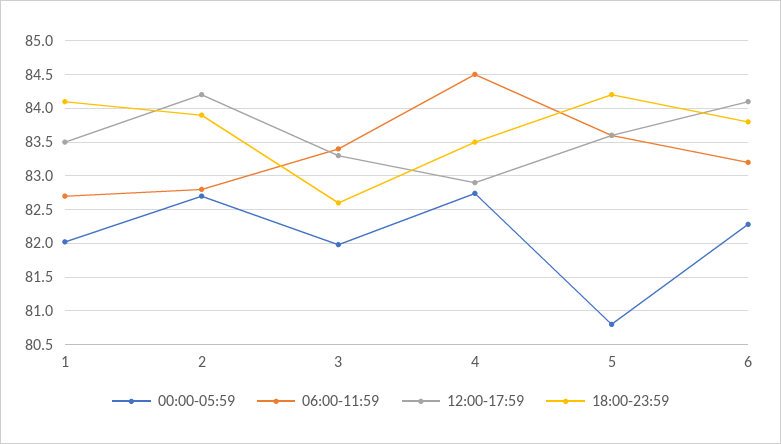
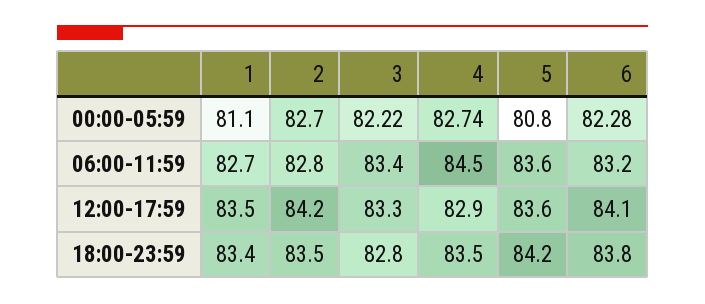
  {
    "00:00-05:59": {
-     "1": 82,
+     "1": 81.1,
      "2": 82.7,
-     "3": 82,
+     "3": 82.22,
      "4": 82.74,
      "5": 80.8,
      "6": 82.28
    },
    "06:00-11:59": {
      "1": 82.7,
      "2": 82.8,
      "3": 83.4,
      "4": 84.5,
      "5": 83.6,
      "6": 83.2
    },
    "12:00-17:59": {
      "1": 83.5,
      "2": 84.2,
      "3": 83.3,
      "4": 82.9,
      "5": 83.6,
      "6": 84.1
    },
    "18:00-23:59": {
-     "1": 84.1,
+     "1": 83.4,
-     "2": 83.9,
+     "2": 83.5,
-     "3": 82.6,
+     "3": 82.8,
      "4": 83.5,
      "5": 84.2,
      "6": 83.8
    }
  }

